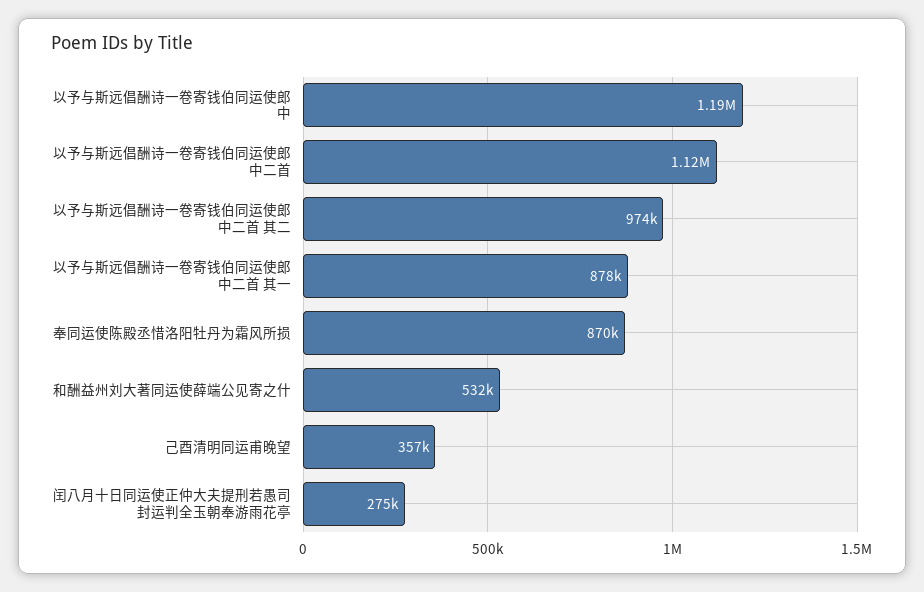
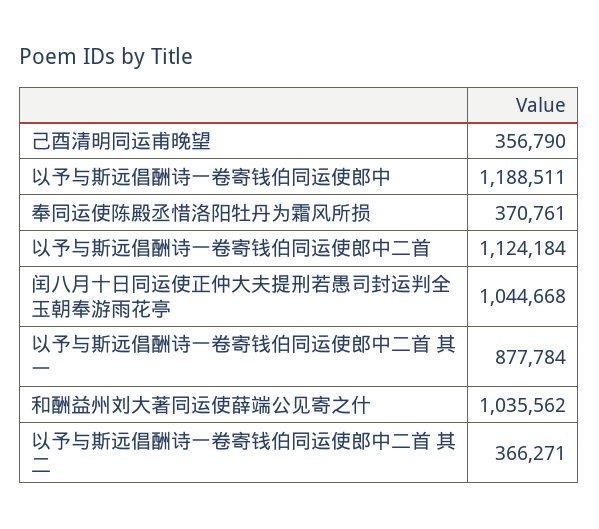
  {
    "以予与斯远倡酬诗一卷寄钱伯同运使郎中": 1188511,
    "以予与斯远倡酬诗一卷寄钱伯同运使郎中二首": 1124184,
-   "以予与斯远倡酬诗一卷寄钱伯同运使郎中二首 其二": 974000,
+   "以予与斯远倡酬诗一卷寄钱伯同运使郎中二首 其二": 366271,
    "以予与斯远倡酬诗一卷寄钱伯同运使郎中二首 其一": 877784,
-   "奉同运使陈殿丞惜洛阳牡丹为霜风所损": 870000,
+   "奉同运使陈殿丞惜洛阳牡丹为霜风所损": 370761,
-   "和酬益州刘大著同运使薛端公见寄之什": 532000,
+   "和酬益州刘大著同运使薛端公见寄之什": 1035562,
    "己酉清明同运甫晚望": 356790,
-   "闰八月十日同运使正仲大夫提刑若愚司封运判全玉朝奉游雨花亭": 275000
+   "闰八月十日同运使正仲大夫提刑若愚司封运判全玉朝奉游雨花亭": 1044668
  }

